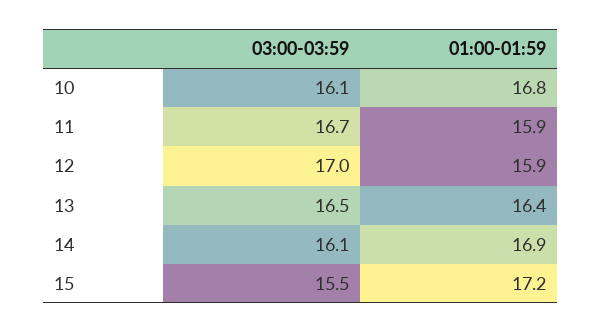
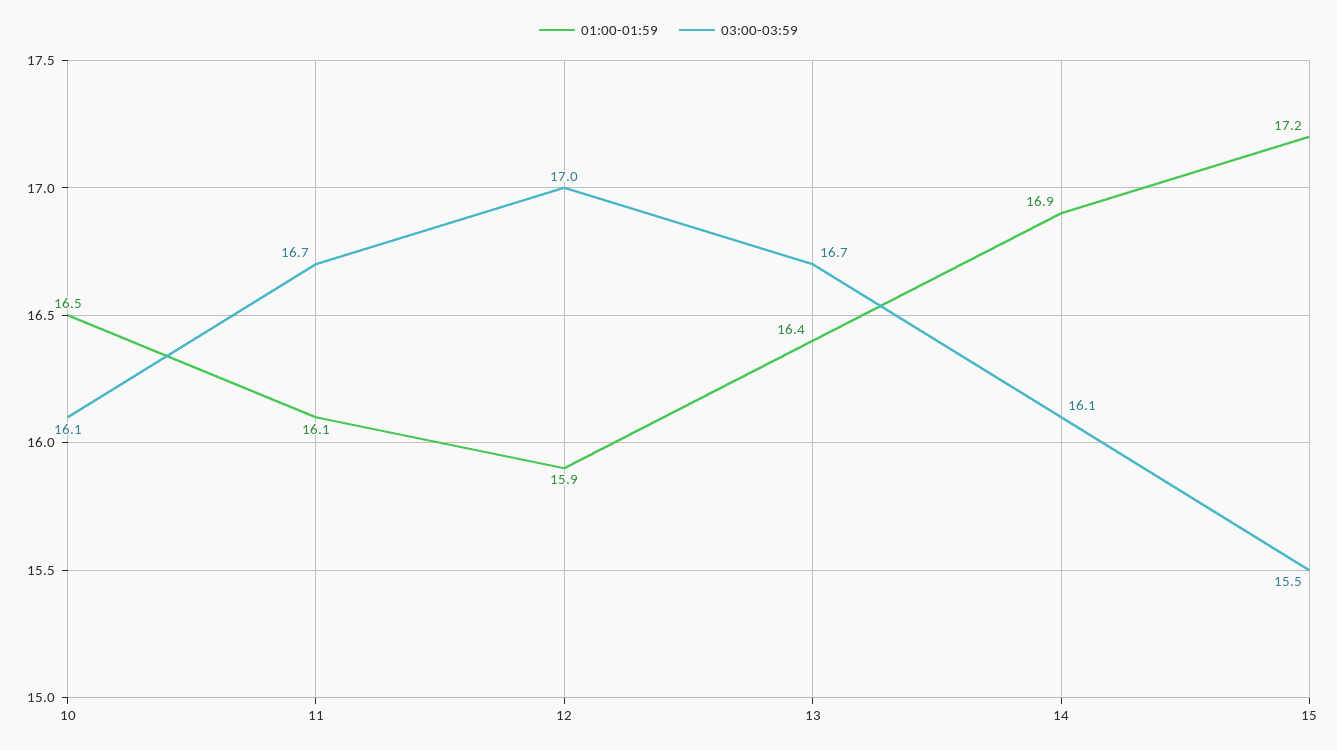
  {
    "03:00-03:59": {
      "10": 16.1,
      "11": 16.7,
      "12": 17,
-     "13": 16.5,
+     "13": 16.7,
      "14": 16.1,
      "15": 15.5
    },
    "01:00-01:59": {
-     "10": 16.8,
+     "10": 16.5,
-     "11": 15.9,
+     "11": 16.1,
      "12": 15.9,
      "13": 16.4,
      "14": 16.9,
      "15": 17.2
    }
  }

